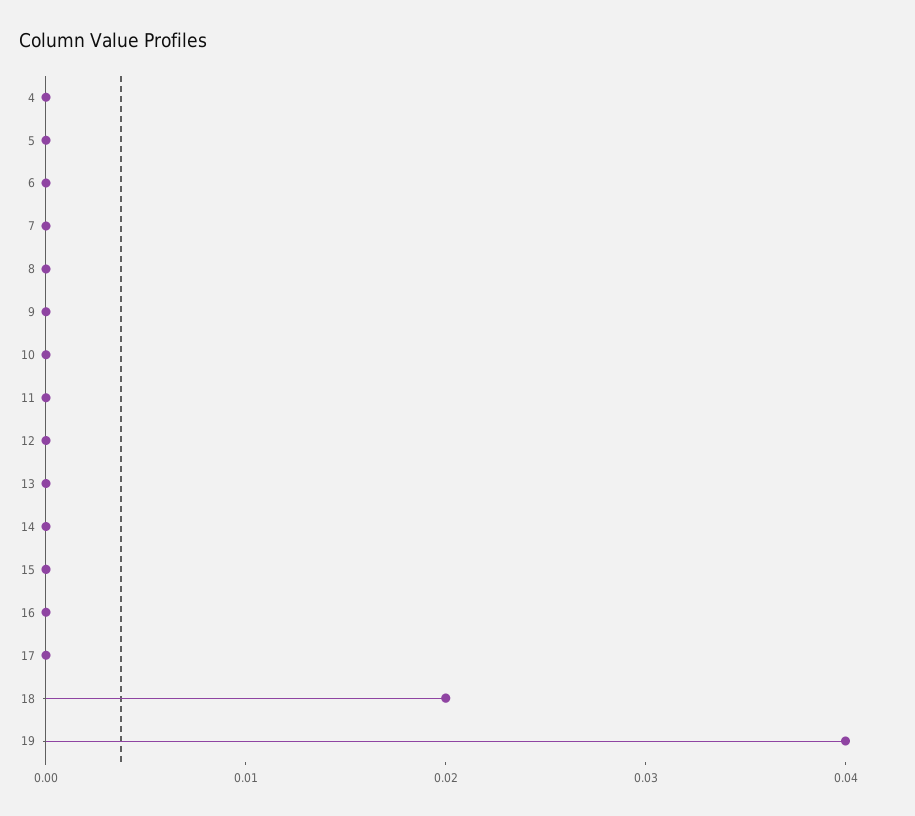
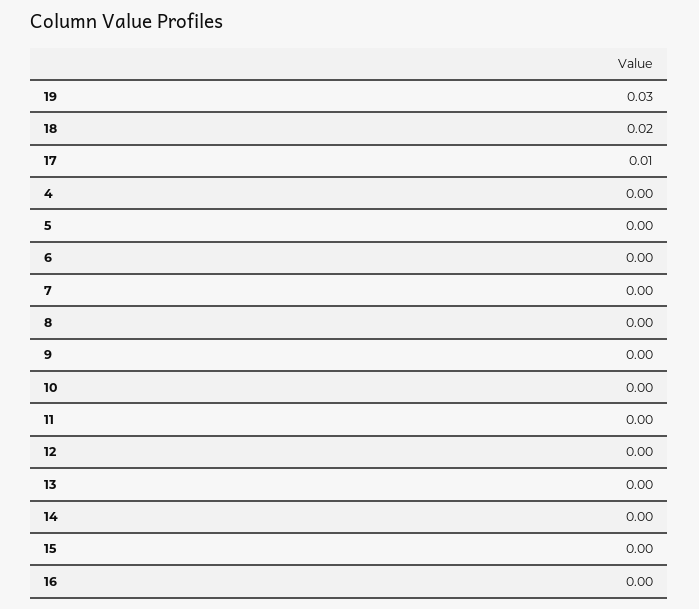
  {
    "4": 0,
    "5": 0,
    "6": 0,
    "7": 0,
    "8": 0,
    "9": 0,
    "10": 0,
    "11": 0,
    "12": 0,
    "13": 0,
    "14": 0,
    "15": 0,
    "16": 0,
-   "17": 0,
+   "17": 0.01,
    "18": 0.02,
-   "19": 0.04
+   "19": 0.03
  }

